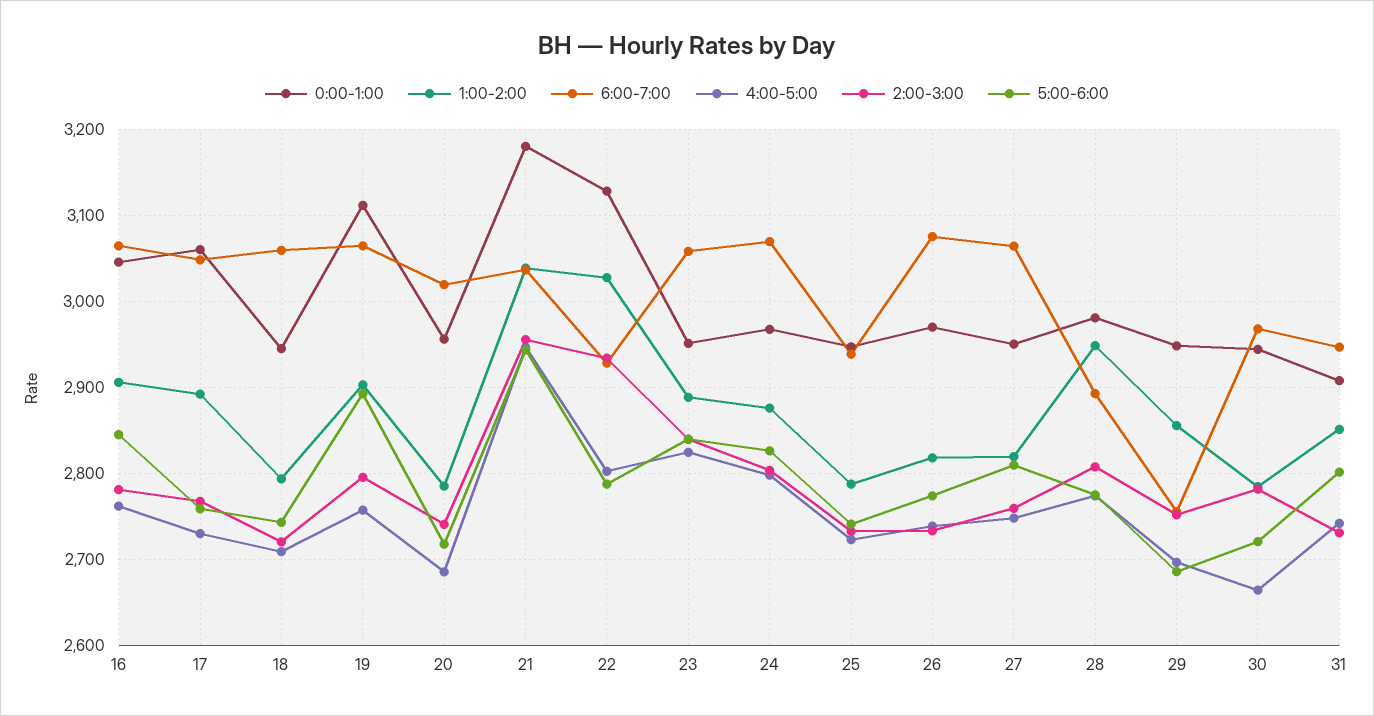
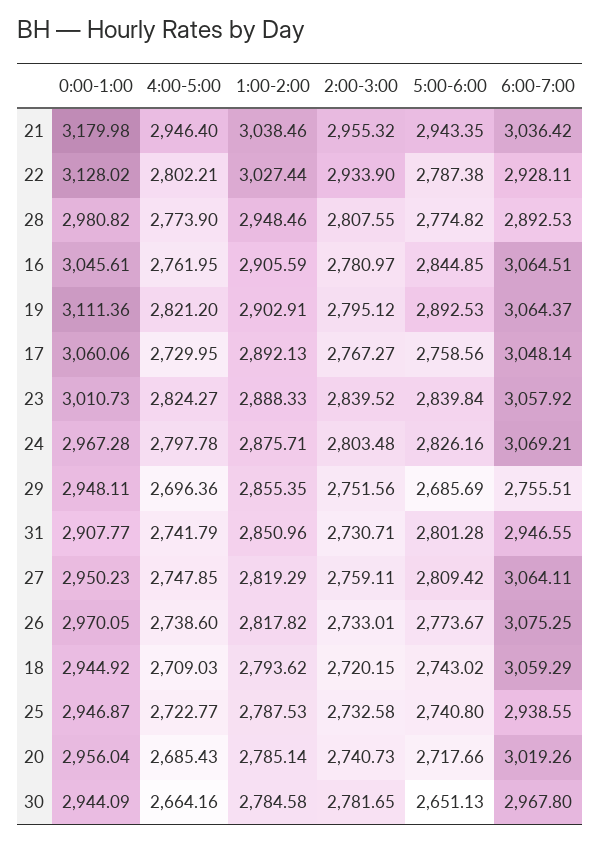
  {
    "0:00-1:00": {
      "16": 3045.61,
      "17": 3060.06,
      "18": 2944.92,
      "19": 3111.36,
      "20": 2956.04,
      "21": 3179.98,
      "22": 3128.02,
-     "23": 2950,
+     "23": 3010.73,
      "24": 2967.28,
      "25": 2946.87,
      "26": 2970.05,
      "27": 2950.23,
      "28": 2980.82,
      "29": 2948.11,
      "30": 2944.09,
      "31": 2907.77
    },
    "1:00-2:00": {
      "16": 2905.59,
      "17": 2892.13,
      "18": 2793.62,
      "19": 2902.91,
      "20": 2785.14,
      "21": 3038.46,
      "22": 3027.44,
      "23": 2888.33,
      "24": 2875.71,
      "25": 2787.53,
      "26": 2817.82,
      "27": 2819.29,
      "28": 2948.46,
      "29": 2855.35,
      "30": 2784.58,
      "31": 2850.96
    },
    "6:00-7:00": {
      "16": 3064.51,
      "17": 3048.14,
      "18": 3059.29,
      "19": 3064.37,
      "20": 3019.26,
      "21": 3036.42,
      "22": 2928.11,
      "23": 3057.92,
      "24": 3069.21,
      "25": 2938.55,
      "26": 3075.25,
      "27": 3064.11,
      "28": 2892.53,
      "29": 2755.51,
      "30": 2967.8,
      "31": 2946.55
    },
    "4:00-5:00": {
      "16": 2761.95,
      "17": 2729.95,
      "18": 2709.03,
-     "19": 2760,
+     "19": 2821.2,
      "20": 2685.43,
      "21": 2946.4,
      "22": 2802.21,
      "23": 2824.27,
      "24": 2797.78,
      "25": 2722.77,
      "26": 2738.6,
      "27": 2747.85,
      "28": 2773.9,
      "29": 2696.36,
      "30": 2664.16,
      "31": 2741.79
    },
    "2:00-3:00": {
      "16": 2780.97,
      "17": 2767.27,
      "18": 2720.15,
      "19": 2795.12,
      "20": 2740.73,
      "21": 2955.32,
      "22": 2933.9,
      "23": 2839.52,
      "24": 2803.48,
      "25": 2732.58,
      "26": 2733.01,
      "27": 2759.11,
      "28": 2807.55,
      "29": 2751.56,
      "30": 2781.65,
      "31": 2730.71
    },
    "5:00-6:00": {
      "16": 2844.85,
      "17": 2758.56,
      "18": 2743.02,
      "19": 2892.53,
      "20": 2717.66,
      "21": 2943.35,
      "22": 2787.38,
      "23": 2839.84,
      "24": 2826.16,
      "25": 2740.8,
      "26": 2773.67,
      "27": 2809.42,
      "28": 2774.82,
      "29": 2685.69,
-     "30": 2720,
+     "30": 2651.13,
      "31": 2801.28
    }
  }

